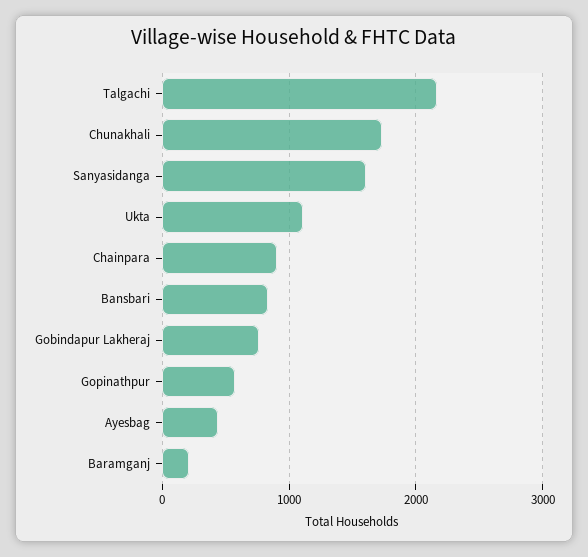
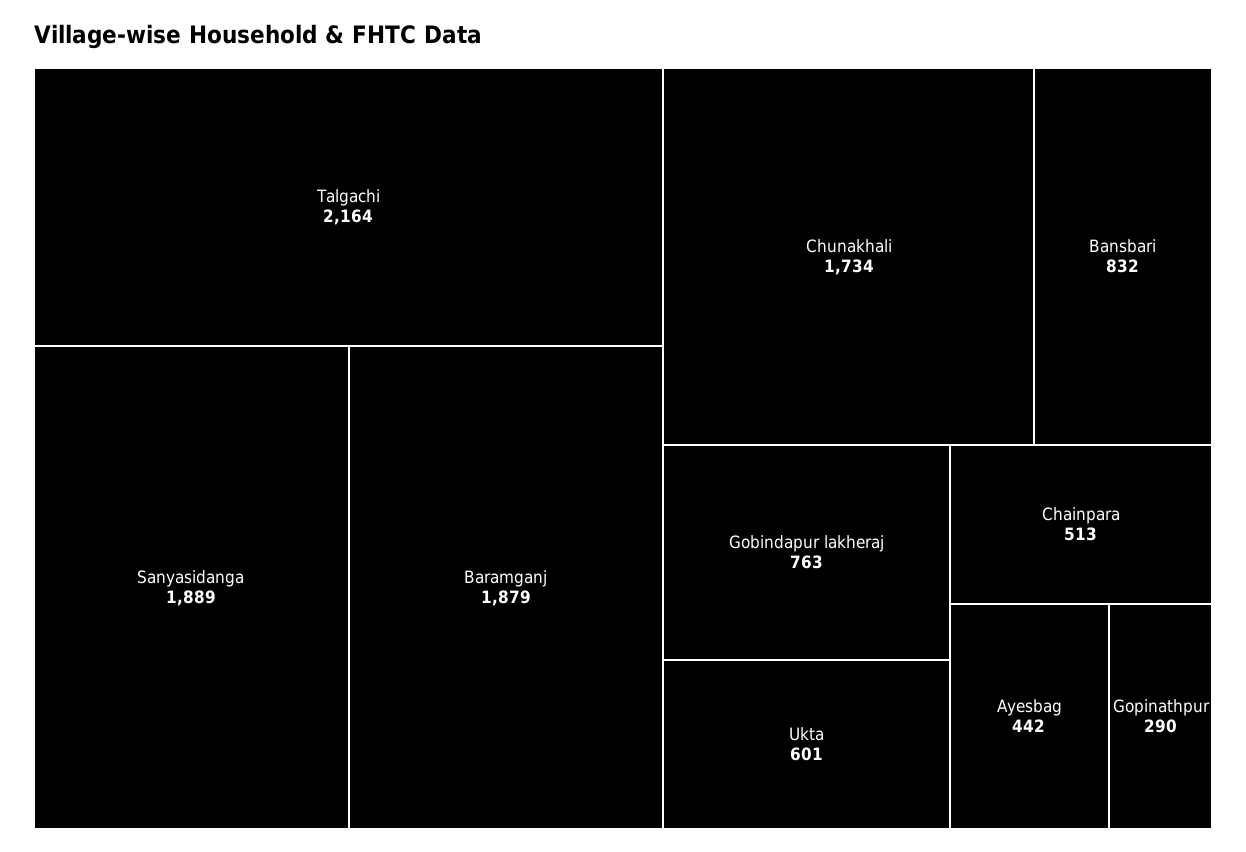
  {
    "Talgachi": 2164,
    "Chunakhali": 1734,
-   "Sanyasidanga": 1600,
+   "Sanyasidanga": 1889,
-   "Ukta": 1100,
+   "Ukta": 601,
-   "Chainpara": 900,
+   "Chainpara": 513,
    "Bansbari": 832,
    "Gobindapur Lakheraj": 763,
-   "Gopinathpur": 600,
+   "Gopinathpur": 290,
    "Ayesbag": 442,
-   "Baramganj": 200
+   "Baramganj": 1879
  }

